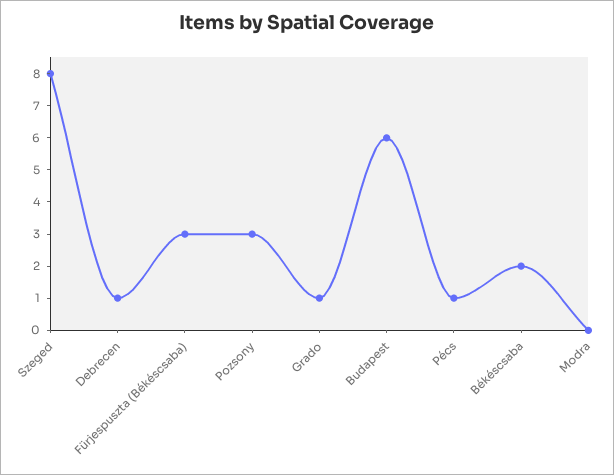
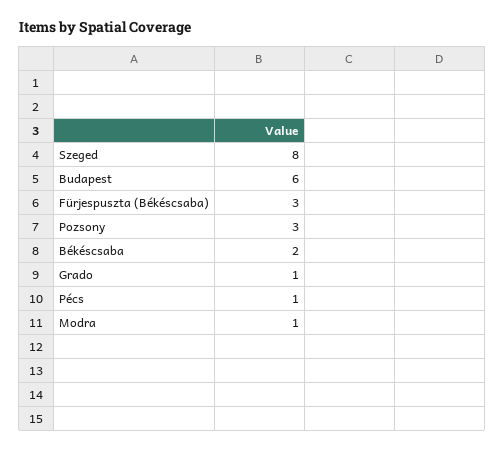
  {
    "Szeged": 8,
-   "Debrecen": 1,
    "Fürjespuszta (Békéscsaba)": 3,
    "Pozsony": 3,
    "Grado": 1,
    "Budapest": 6,
    "Pécs": 1,
    "Békéscsaba": 2,
-   "Modra": 0
+   "Modra": 1
  }

